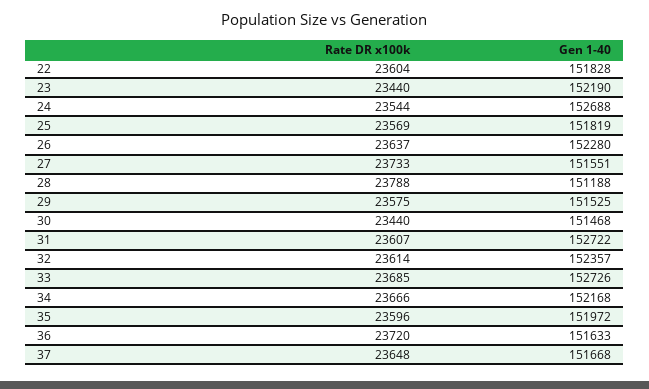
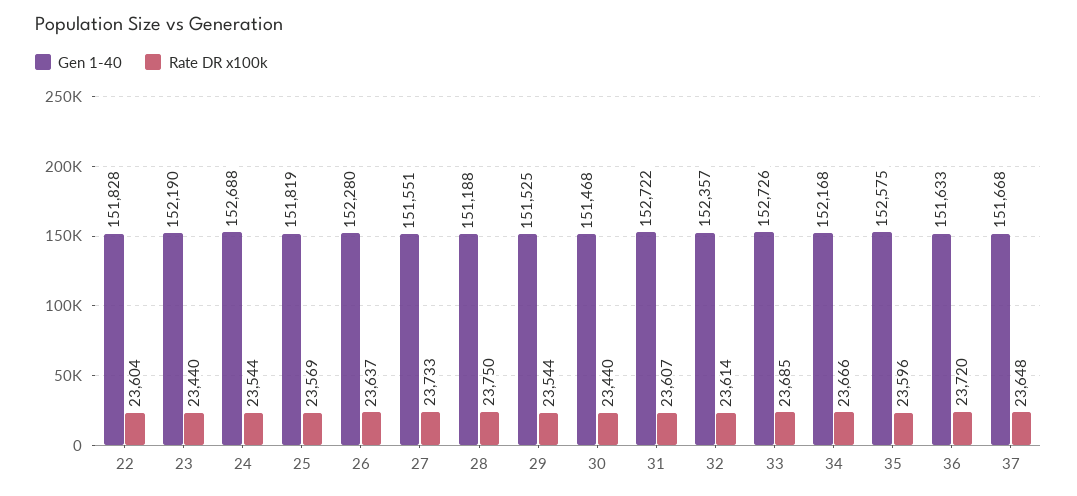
  {
    "Rate DR x100k": {
      "22": 23604,
      "23": 23440,
      "24": 23544,
      "25": 23569,
      "26": 23637,
      "27": 23733,
-     "28": 23788,
+     "28": 23750,
-     "29": 23575,
+     "29": 23544,
      "30": 23440,
      "31": 23607,
      "32": 23614,
      "33": 23685,
      "34": 23666,
      "35": 23596,
      "36": 23720,
      "37": 23648
    },
    "Gen 1-40": {
      "22": 151828,
      "23": 152190,
      "24": 152688,
      "25": 151819,
      "26": 152280,
      "27": 151551,
      "28": 151188,
      "29": 151525,
      "30": 151468,
      "31": 152722,
      "32": 152357,
      "33": 152726,
      "34": 152168,
-     "35": 151972,
+     "35": 152575,
      "36": 151633,
      "37": 151668
    }
  }

